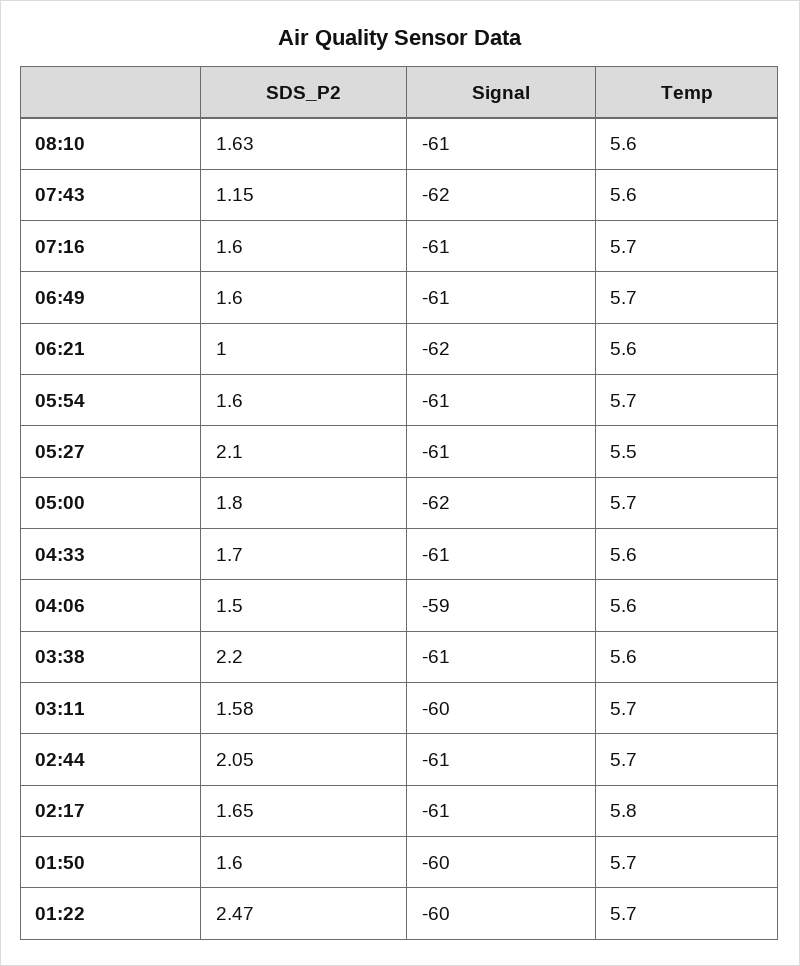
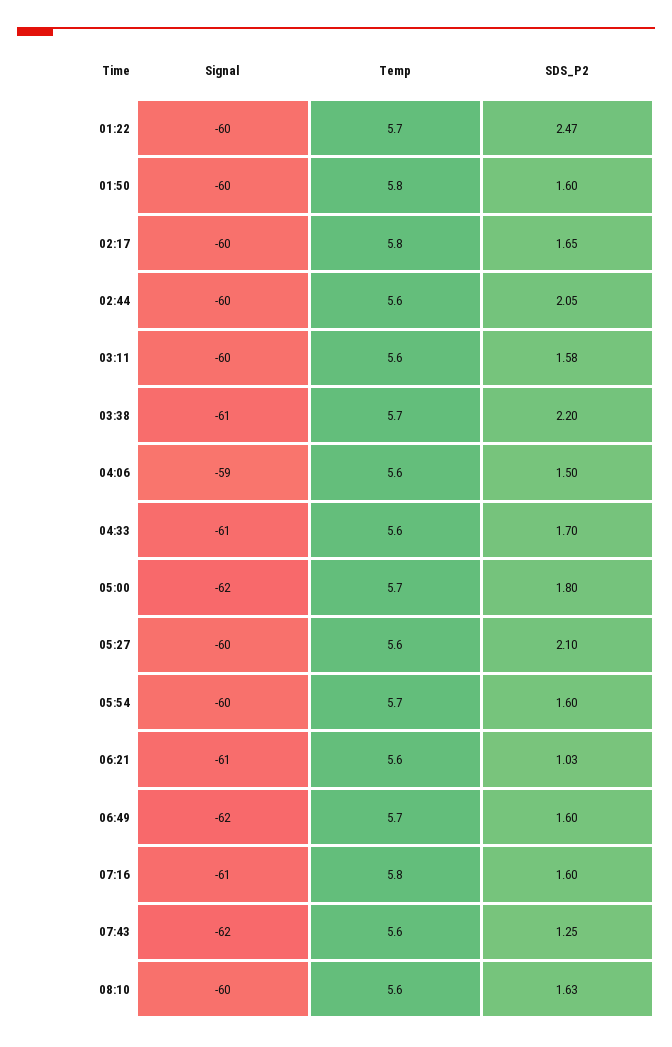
  {
    "SDS_P2": {
      "08:10": 1.63,
-     "07:43": 1.15,
+     "07:43": 1.25,
      "07:16": 1.6,
      "06:49": 1.6,
-     "06:21": 1,
+     "06:21": 1.03,
      "05:54": 1.6,
      "05:27": 2.1,
      "05:00": 1.8,
      "04:33": 1.7,
      "04:06": 1.5,
      "03:38": 2.2,
      "03:11": 1.58,
      "02:44": 2.05,
      "02:17": 1.65,
      "01:50": 1.6,
      "01:22": 2.47
    },
    "Signal": {
-     "08:10": -61,
+     "08:10": -60,
      "07:43": -62,
      "07:16": -61,
-     "06:49": -61,
+     "06:49": -62,
-     "06:21": -62,
+     "06:21": -61,
-     "05:54": -61,
+     "05:54": -60,
-     "05:27": -61,
+     "05:27": -60,
      "05:00": -62,
      "04:33": -61,
      "04:06": -59,
      "03:38": -61,
      "03:11": -60,
-     "02:44": -61,
+     "02:44": -60,
-     "02:17": -61,
+     "02:17": -60,
      "01:50": -60,
      "01:22": -60
    },
    "Temp": {
      "08:10": 5.6,
      "07:43": 5.6,
-     "07:16": 5.7,
+     "07:16": 5.8,
      "06:49": 5.7,
      "06:21": 5.6,
      "05:54": 5.7,
-     "05:27": 5.5,
+     "05:27": 5.6,
      "05:00": 5.7,
      "04:33": 5.6,
      "04:06": 5.6,
-     "03:38": 5.6,
+     "03:38": 5.7,
-     "03:11": 5.7,
+     "03:11": 5.6,
-     "02:44": 5.7,
+     "02:44": 5.6,
      "02:17": 5.8,
-     "01:50": 5.7,
+     "01:50": 5.8,
      "01:22": 5.7
    }
  }

